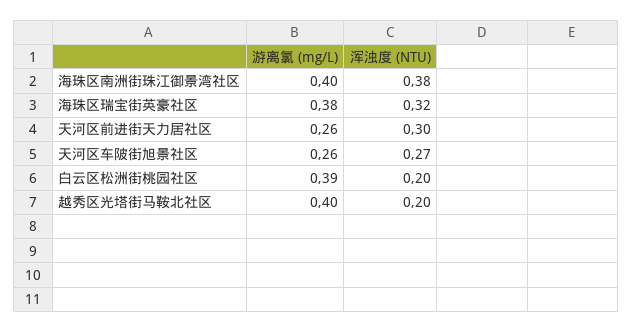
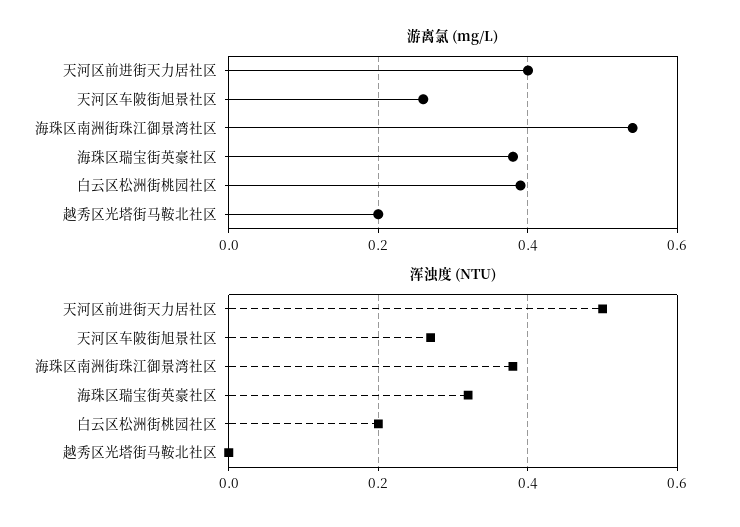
  {
    "游离氯 (mg/L)": {
-     "海珠区南洲街珠江御景湾社区": 0.4,
+     "海珠区南洲街珠江御景湾社区": 0.55,
      "海珠区瑞宝街英豪社区": 0.38,
-     "天河区前进街天力居社区": 0.26,
+     "天河区前进街天力居社区": 0.4,
      "天河区车陂街旭景社区": 0.26,
      "白云区松洲街桃园社区": 0.39,
-     "越秀区光塔街马鞍北社区": 0.4
+     "越秀区光塔街马鞍北社区": 0.2
    },
    "浑浊度 (NTU)": {
      "海珠区南洲街珠江御景湾社区": 0.38,
      "海珠区瑞宝街英豪社区": 0.32,
-     "天河区前进街天力居社区": 0.3,
+     "天河区前进街天力居社区": 0.5,
      "天河区车陂街旭景社区": 0.27,
      "白云区松洲街桃园社区": 0.2,
-     "越秀区光塔街马鞍北社区": 0.2
+     "越秀区光塔街马鞍北社区": 0
    }
  }

